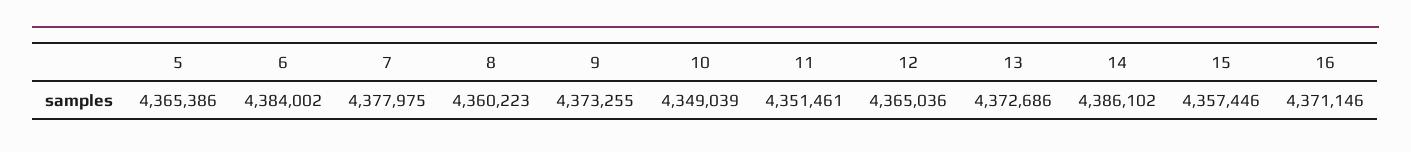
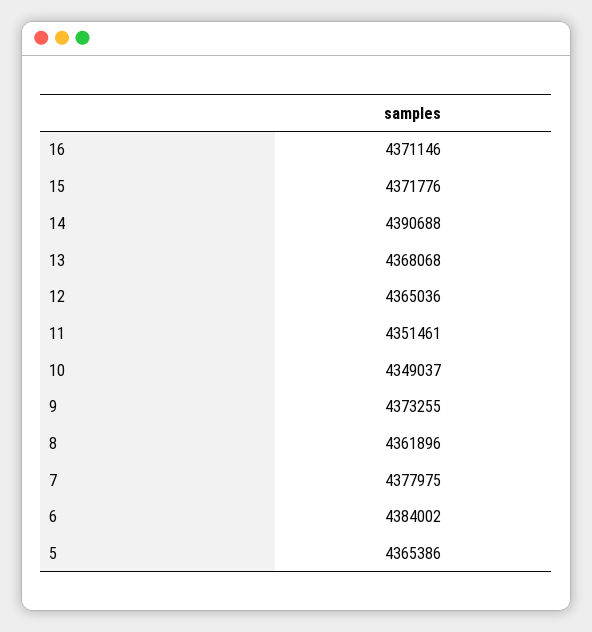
  {
    "5": 4365386,
    "6": 4384002,
    "7": 4377975,
-   "8": 4360223,
+   "8": 4361896,
    "9": 4373255,
-   "10": 4349039,
+   "10": 4349037,
    "11": 4351461,
    "12": 4365036,
-   "13": 4372686,
+   "13": 4368068,
-   "14": 4386102,
+   "14": 4390688,
-   "15": 4357446,
+   "15": 4371776,
    "16": 4371146
  }

